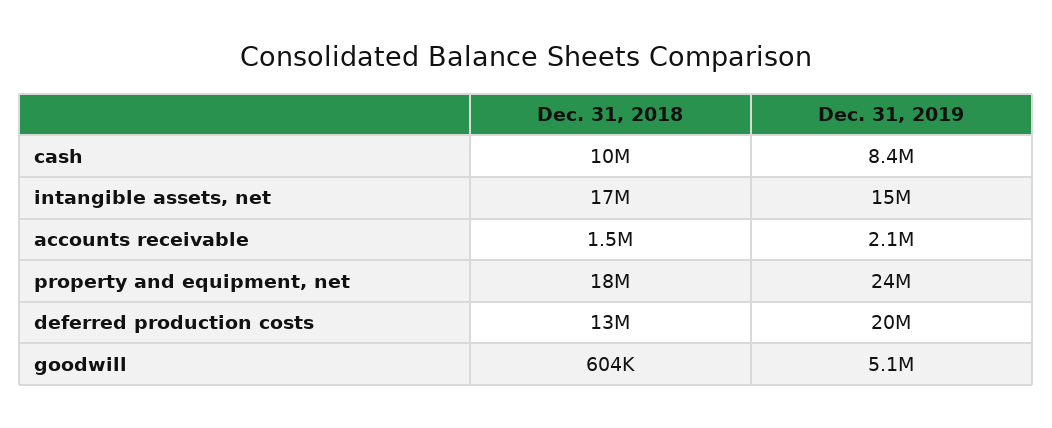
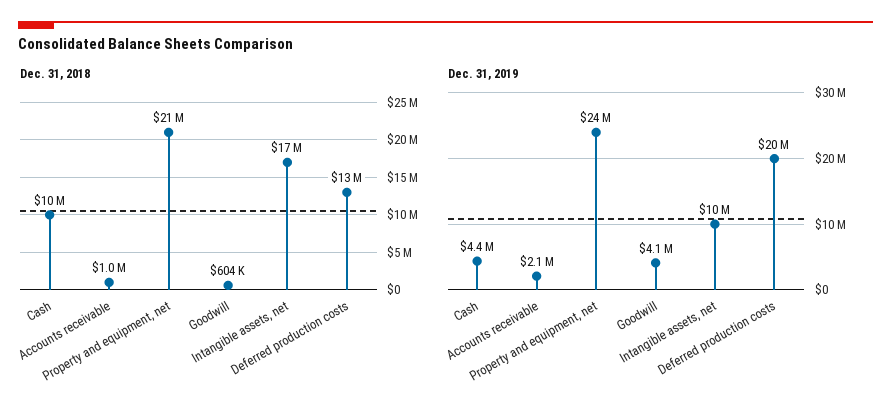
  {
    "Dec. 31, 2018": {
      "cash": 10000000,
      "intangible assets, net": 17000000,
-     "accounts receivable": 1500000,
+     "accounts receivable": 1000000,
-     "property and equipment, net": 18000000,
+     "property and equipment, net": 21000000,
      "deferred production costs": 13000000,
      "goodwill": 604000
    },
    "Dec. 31, 2019": {
-     "cash": 8400000,
+     "cash": 4400000,
-     "intangible assets, net": 15000000,
+     "intangible assets, net": 10000000,
      "accounts receivable": 2100000,
      "property and equipment, net": 24000000,
      "deferred production costs": 20000000,
-     "goodwill": 5100000
+     "goodwill": 4100000
    }
  }

